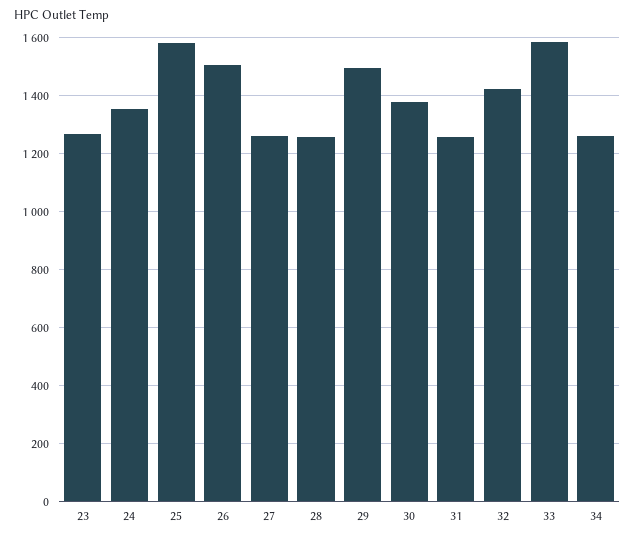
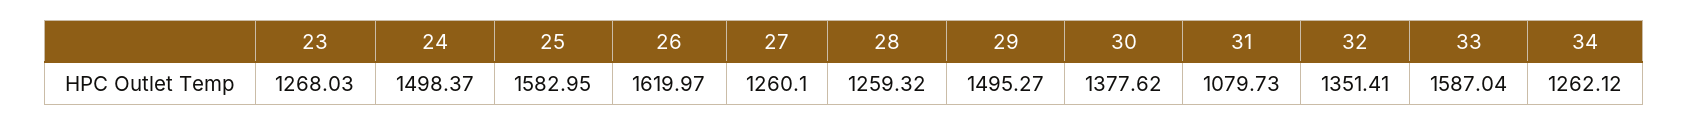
  {
    "23": 1268.03,
-   "24": 1350,
+   "24": 1498.37,
    "25": 1582.95,
-   "26": 1500,
+   "26": 1619.97,
    "27": 1260.1,
    "28": 1259.32,
    "29": 1495.27,
    "30": 1377.62,
-   "31": 1250,
+   "31": 1079.73,
-   "32": 1425,
+   "32": 1351.41,
    "33": 1587.04,
    "34": 1262.12
  }

